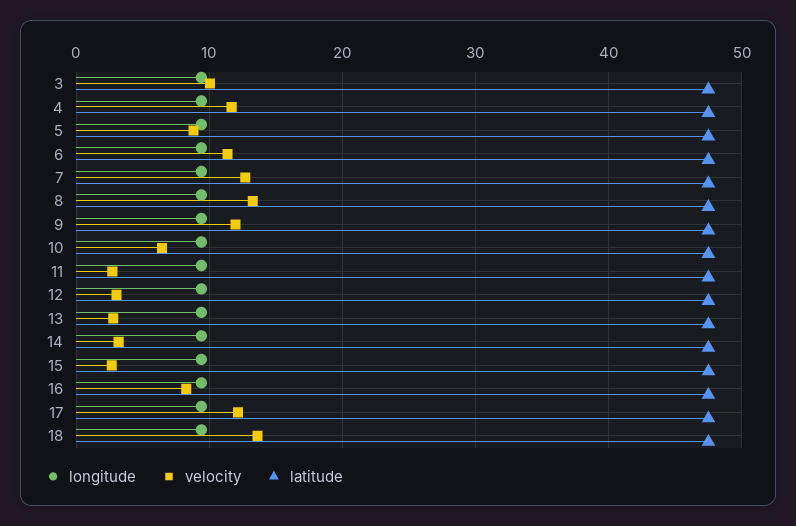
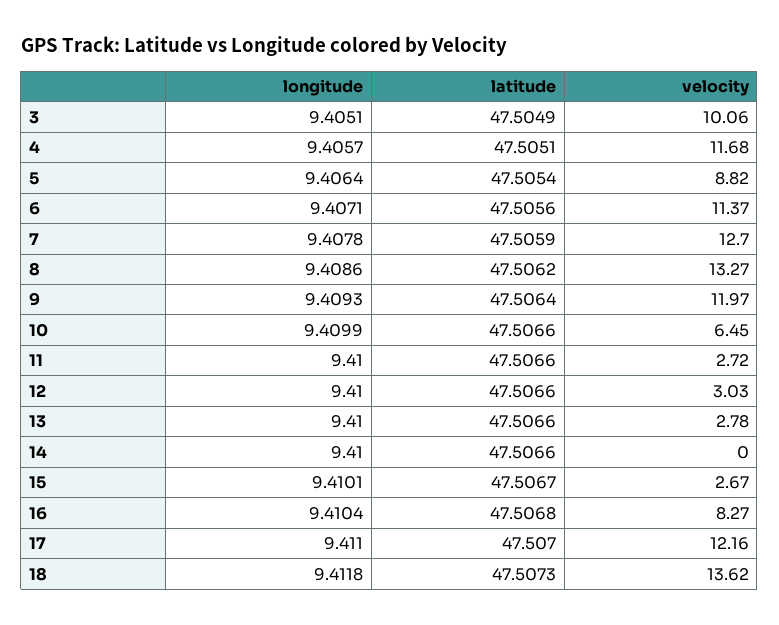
  {
    "longitude": {
      "3": 9.4051,
      "4": 9.4057,
      "5": 9.4064,
      "6": 9.4071,
      "7": 9.4078,
      "8": 9.4086,
      "9": 9.4093,
      "10": 9.4099,
      "11": 9.41,
      "12": 9.41,
      "13": 9.41,
      "14": 9.41,
      "15": 9.4101,
      "16": 9.4104,
      "17": 9.411,
      "18": 9.4118
    },
    "velocity": {
      "3": 10.06,
      "4": 11.68,
      "5": 8.82,
      "6": 11.37,
      "7": 12.7,
      "8": 13.27,
      "9": 11.97,
      "10": 6.45,
      "11": 2.72,
      "12": 3.03,
      "13": 2.78,
-     "14": 3,
+     "14": 0,
      "15": 2.67,
      "16": 8.27,
      "17": 12.16,
      "18": 13.62
    },
    "latitude": {
      "3": 47.5049,
      "4": 47.5051,
      "5": 47.5054,
      "6": 47.5056,
      "7": 47.5059,
      "8": 47.5062,
      "9": 47.5064,
      "10": 47.5066,
      "11": 47.5066,
      "12": 47.5066,
      "13": 47.5066,
      "14": 47.5066,
      "15": 47.5067,
      "16": 47.5068,
      "17": 47.507,
      "18": 47.5073
    }
  }

